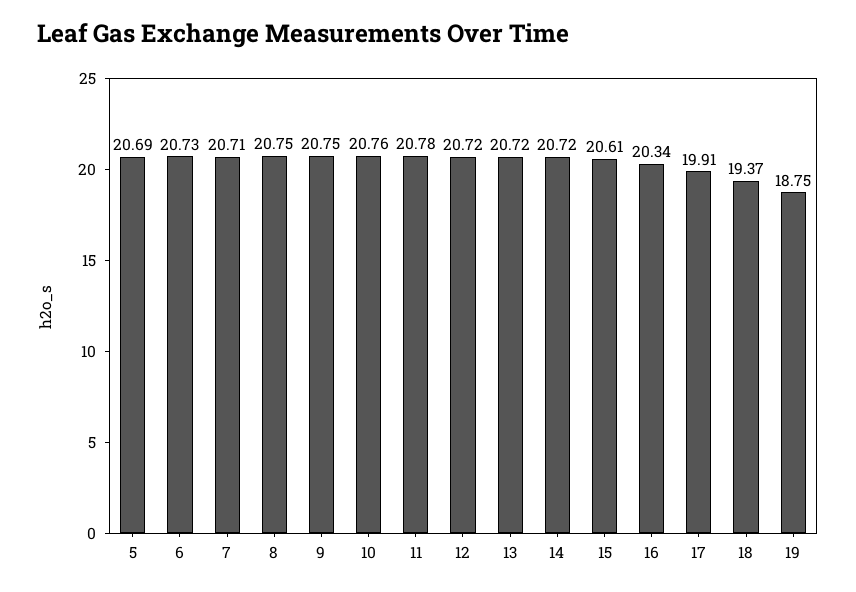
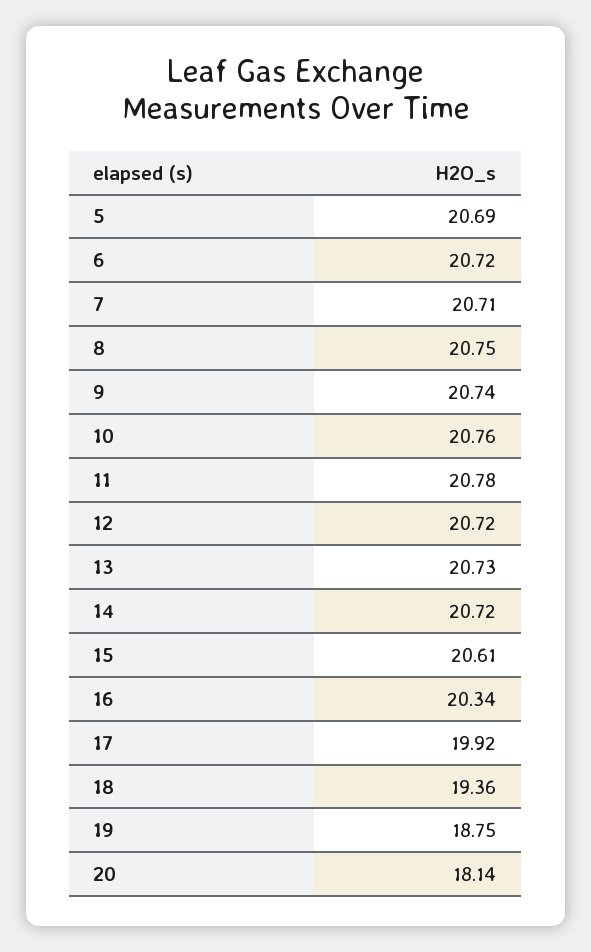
  {
    "5": 20.69,
-   "6": 20.73,
+   "6": 20.72,
    "7": 20.71,
    "8": 20.75,
-   "9": 20.75,
+   "9": 20.74,
    "10": 20.76,
    "11": 20.78,
    "12": 20.72,
-   "13": 20.72,
+   "13": 20.73,
    "14": 20.72,
    "15": 20.61,
    "16": 20.34,
-   "17": 19.91,
+   "17": 19.92,
-   "18": 19.37,
+   "18": 19.36,
-   "19": 18.75
+   "19": 18.75,
+   "20": 18.14
  }

